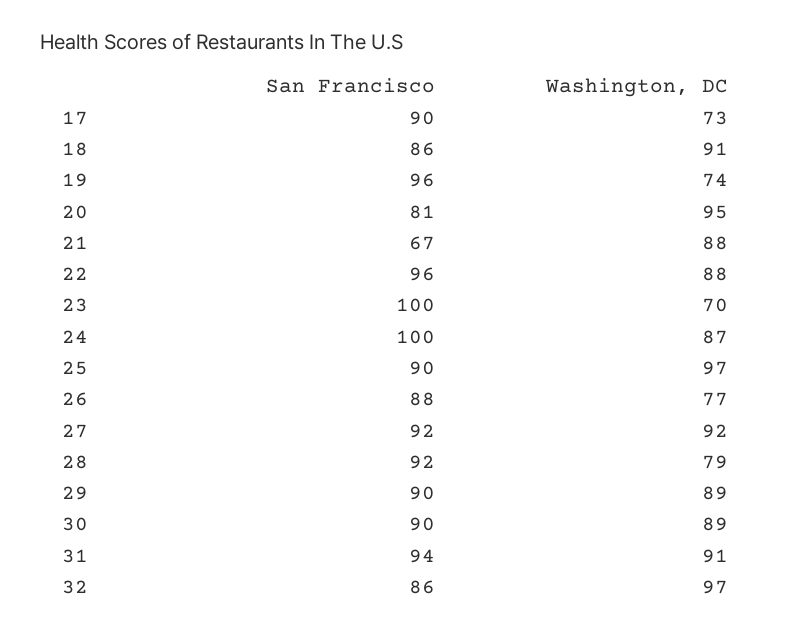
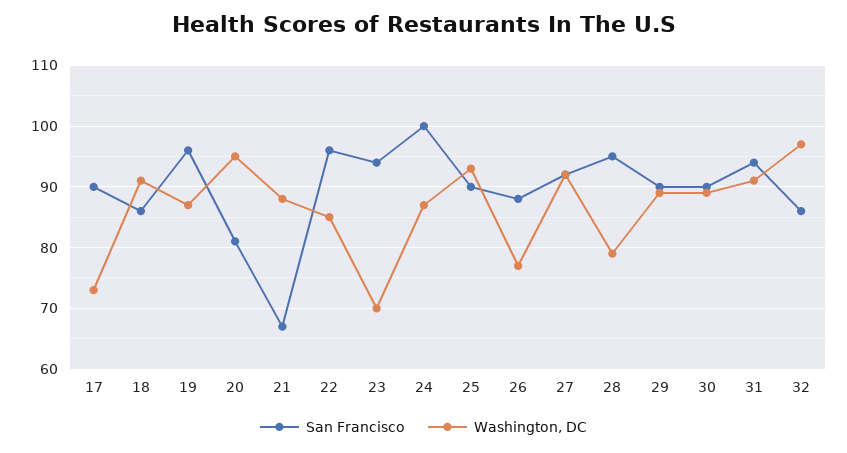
  {
    "San Francisco": {
      "17": 90,
      "18": 86,
      "19": 96,
      "20": 81,
      "21": 67,
      "22": 96,
-     "23": 100,
+     "23": 94,
      "24": 100,
      "25": 90,
      "26": 88,
      "27": 92,
-     "28": 92,
+     "28": 95,
      "29": 90,
      "30": 90,
      "31": 94,
      "32": 86
    },
    "Washington, DC": {
      "17": 73,
      "18": 91,
-     "19": 74,
+     "19": 87,
      "20": 95,
      "21": 88,
-     "22": 88,
+     "22": 85,
      "23": 70,
      "24": 87,
-     "25": 97,
+     "25": 93,
      "26": 77,
      "27": 92,
      "28": 79,
      "29": 89,
      "30": 89,
      "31": 91,
      "32": 97
    }
  }

